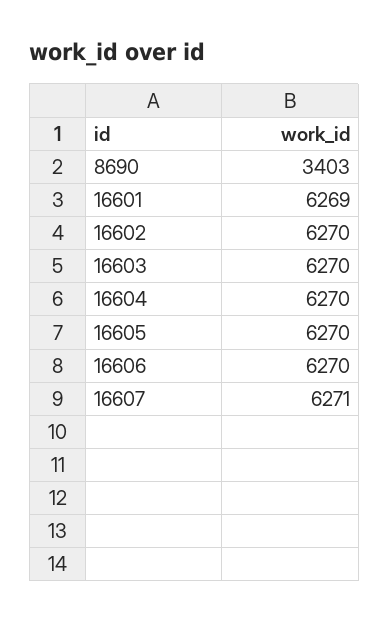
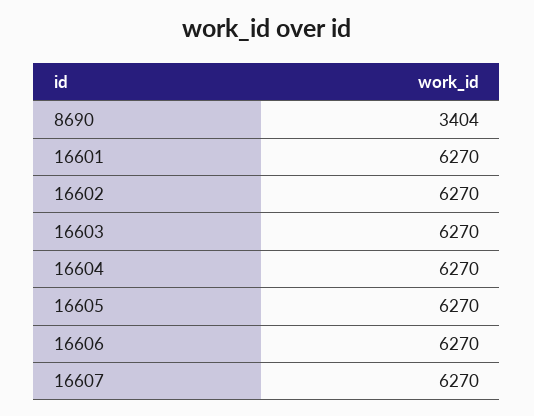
  {
-   "8690": 3403,
+   "8690": 3404,
-   "16601": 6269,
+   "16601": 6270,
    "16602": 6270,
    "16603": 6270,
    "16604": 6270,
    "16605": 6270,
    "16606": 6270,
-   "16607": 6271
+   "16607": 6270
  }

